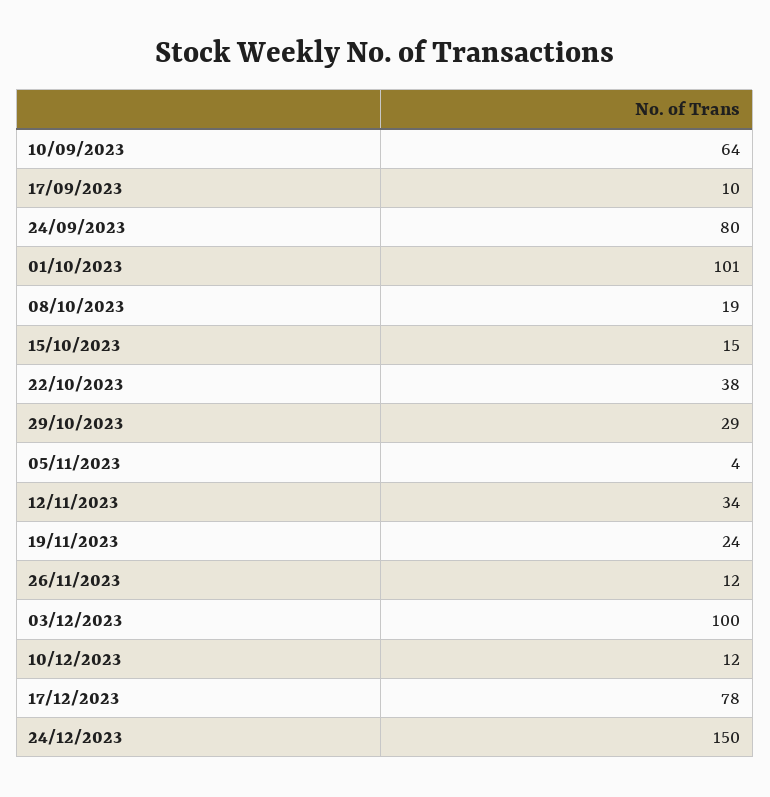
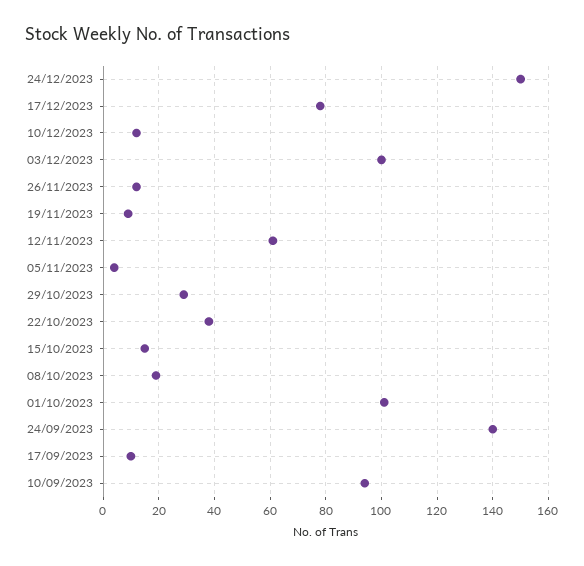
  {
-   "10/09/2023": 64,
+   "10/09/2023": 95,
    "17/09/2023": 10,
-   "24/09/2023": 80,
+   "24/09/2023": 140,
    "01/10/2023": 101,
    "08/10/2023": 19,
    "15/10/2023": 15,
    "22/10/2023": 38,
    "29/10/2023": 29,
    "05/11/2023": 4,
-   "12/11/2023": 34,
+   "12/11/2023": 60,
-   "19/11/2023": 24,
+   "19/11/2023": 10,
    "26/11/2023": 12,
    "03/12/2023": 100,
    "10/12/2023": 12,
    "17/12/2023": 78,
    "24/12/2023": 150
  }

